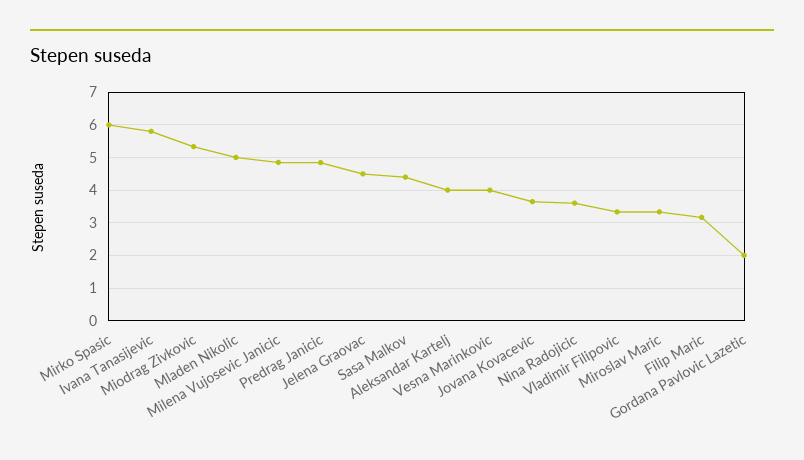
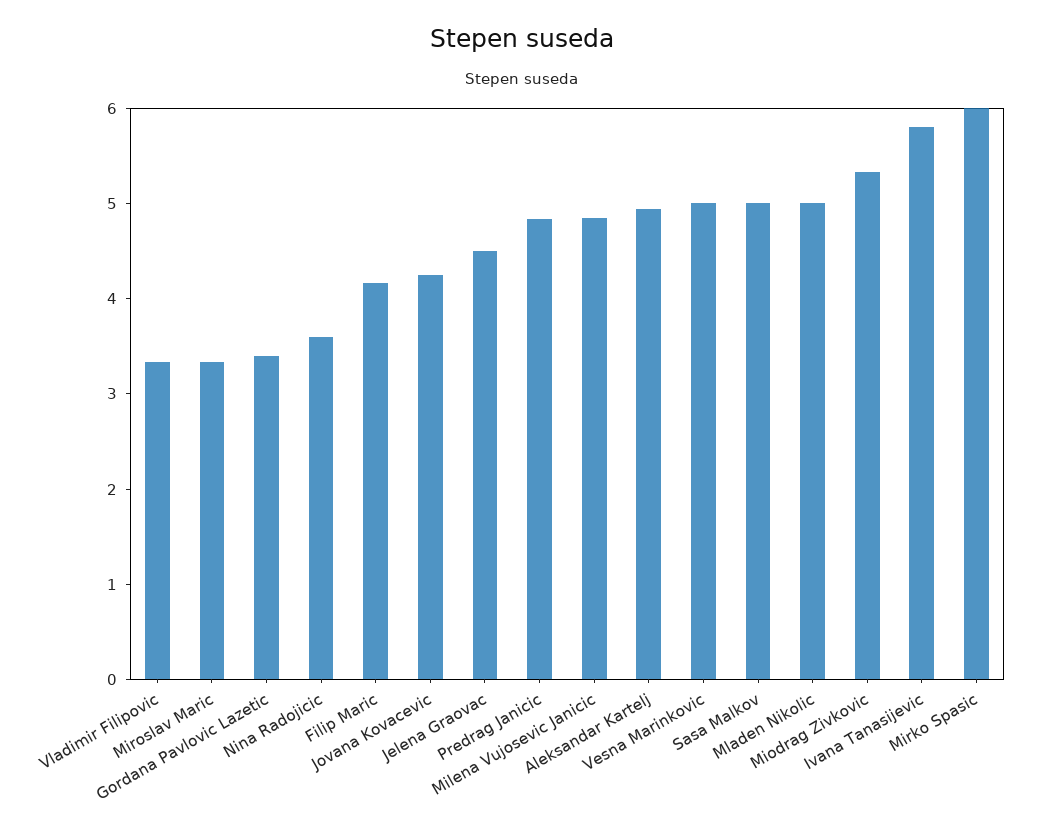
  {
    "Mirko Spasic": 6,
    "Ivana Tanasijevic": 5.8,
    "Miodrag Zivkovic": 5.4,
    "Mladen Nikolic": 5,
    "Milena Vujosevic Janicic": 4.8,
    "Predrag Janicic": 4.8,
    "Jelena Graovac": 4.6,
-   "Sasa Malkov": 4.4,
+   "Sasa Malkov": 5,
-   "Aleksandar Kartelj": 4,
+   "Aleksandar Kartelj": 5,
-   "Vesna Marinkovic": 4,
+   "Vesna Marinkovic": 5,
-   "Jovana Kovacevic": 3.6,
+   "Jovana Kovacevic": 4.2,
    "Nina Radojicic": 3.6,
    "Vladimir Filipovic": 3.4,
    "Miroslav Maric": 3.4,
-   "Filip Maric": 3.2,
+   "Filip Maric": 4.2,
-   "Gordana Pavlovic Lazetic": 2
+   "Gordana Pavlovic Lazetic": 3.4
  }

